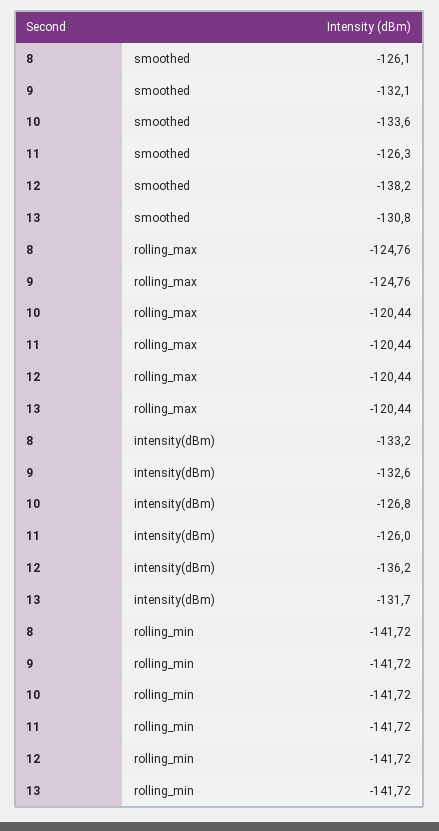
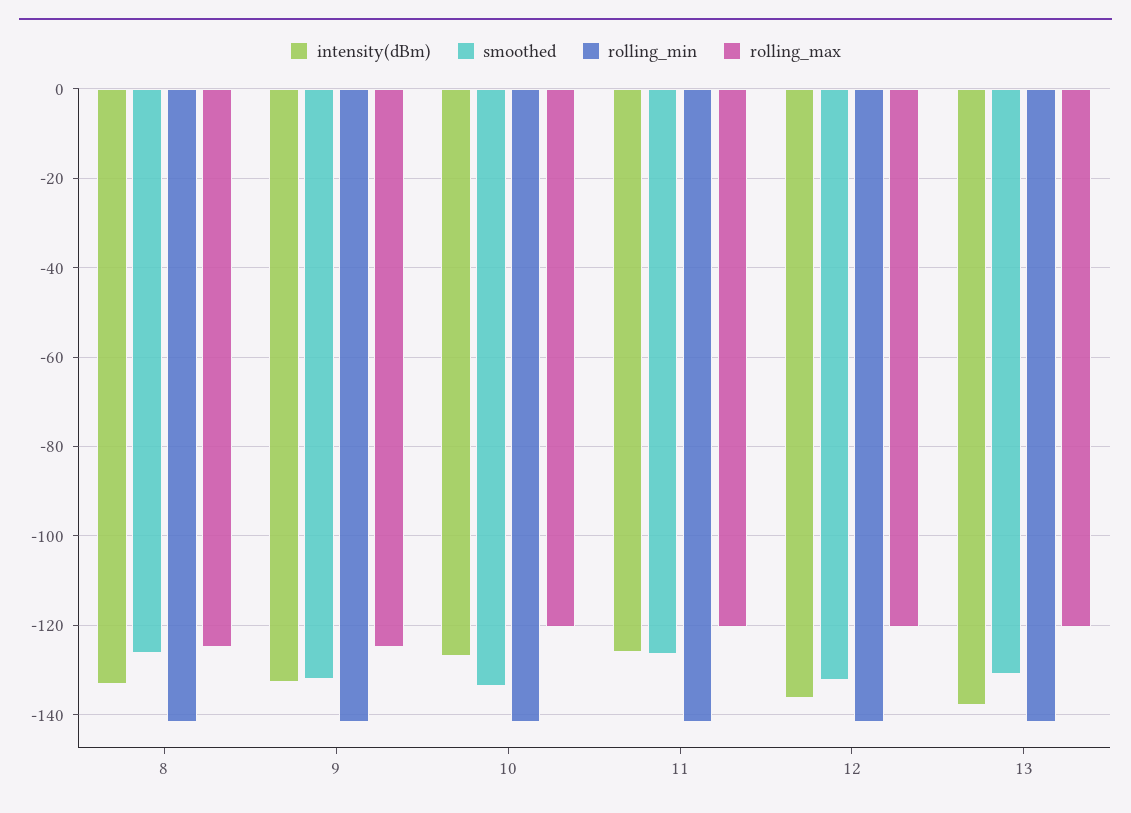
  {
    "smoothed": {
      "8": -126.1,
      "9": -132.1,
      "10": -133.6,
      "11": -126.3,
-     "12": -138.2,
+     "12": -132,
      "13": -130.8
    },
    "rolling_max": {
      "8": -124.76,
      "9": -124.76,
      "10": -120.44,
      "11": -120.44,
      "12": -120.44,
      "13": -120.44
    },
    "intensity(dBm)": {
      "8": -133.2,
      "9": -132.6,
      "10": -126.8,
      "11": -126,
      "12": -136.2,
-     "13": -131.7
+     "13": -138
    },
    "rolling_min": {
      "8": -141.72,
      "9": -141.72,
      "10": -141.72,
      "11": -141.72,
      "12": -141.72,
      "13": -141.72
    }
  }

